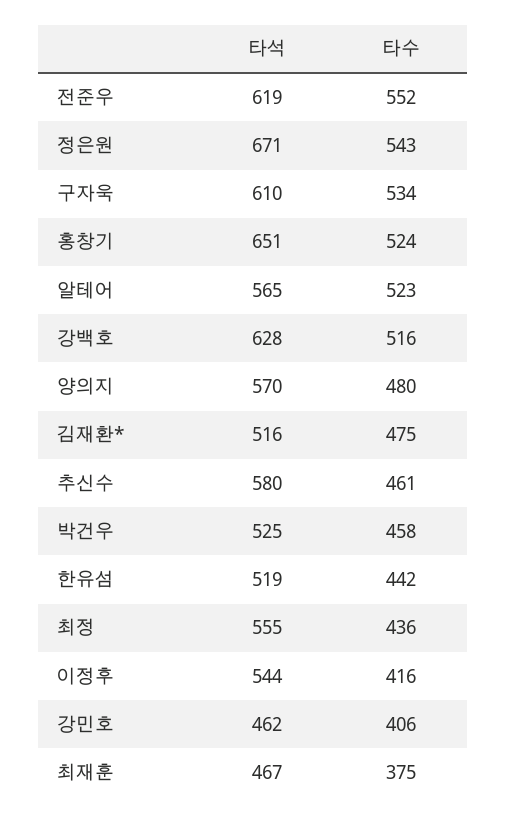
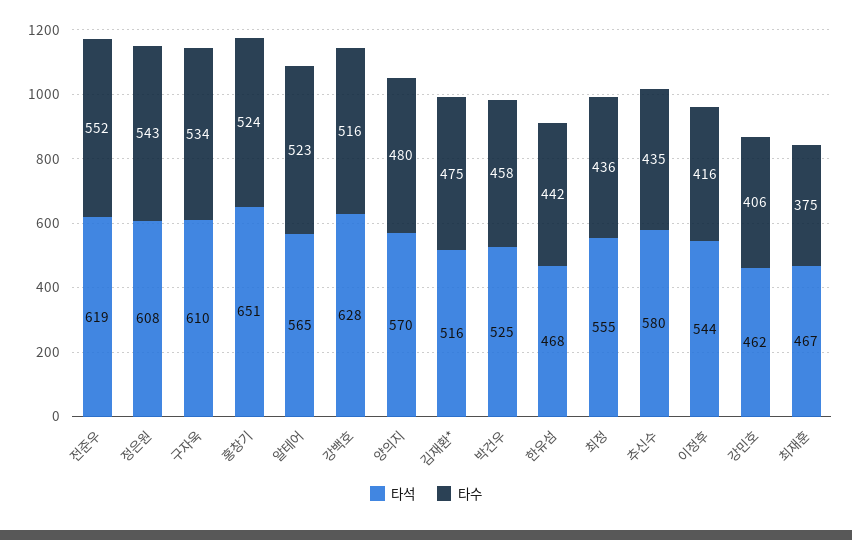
  {
    "타석": {
      "전준우": 619,
-     "정은원": 671,
+     "정은원": 608,
      "구자욱": 610,
      "홍창기": 651,
      "알테어": 565,
      "강백호": 628,
      "양의지": 570,
      "김재환*": 516,
      "추신수": 580,
      "박건우": 525,
-     "한유섬": 519,
+     "한유섬": 468,
      "최정": 555,
      "이정후": 544,
      "강민호": 462,
      "최재훈": 467
    },
    "타수": {
      "전준우": 552,
      "정은원": 543,
      "구자욱": 534,
      "홍창기": 524,
      "알테어": 523,
      "강백호": 516,
      "양의지": 480,
      "김재환*": 475,
-     "추신수": 461,
+     "추신수": 435,
      "박건우": 458,
      "한유섬": 442,
      "최정": 436,
      "이정후": 416,
      "강민호": 406,
      "최재훈": 375
    }
  }

